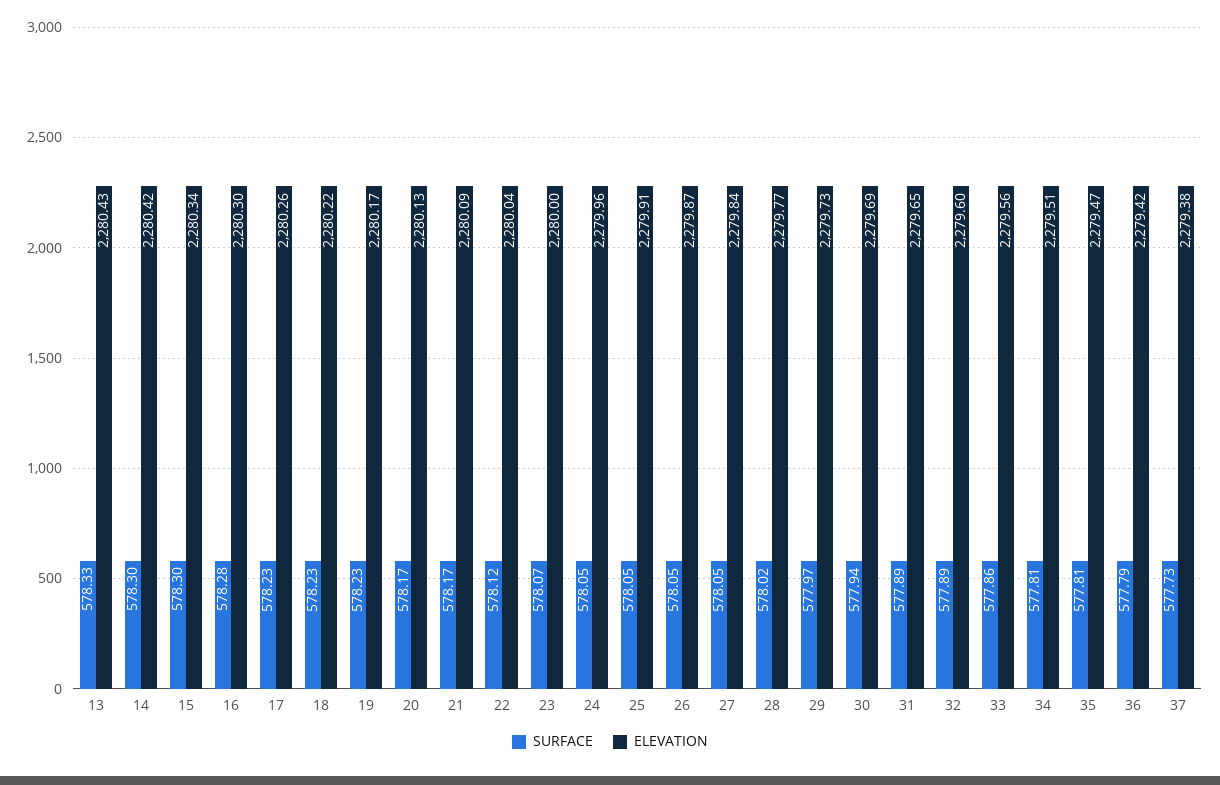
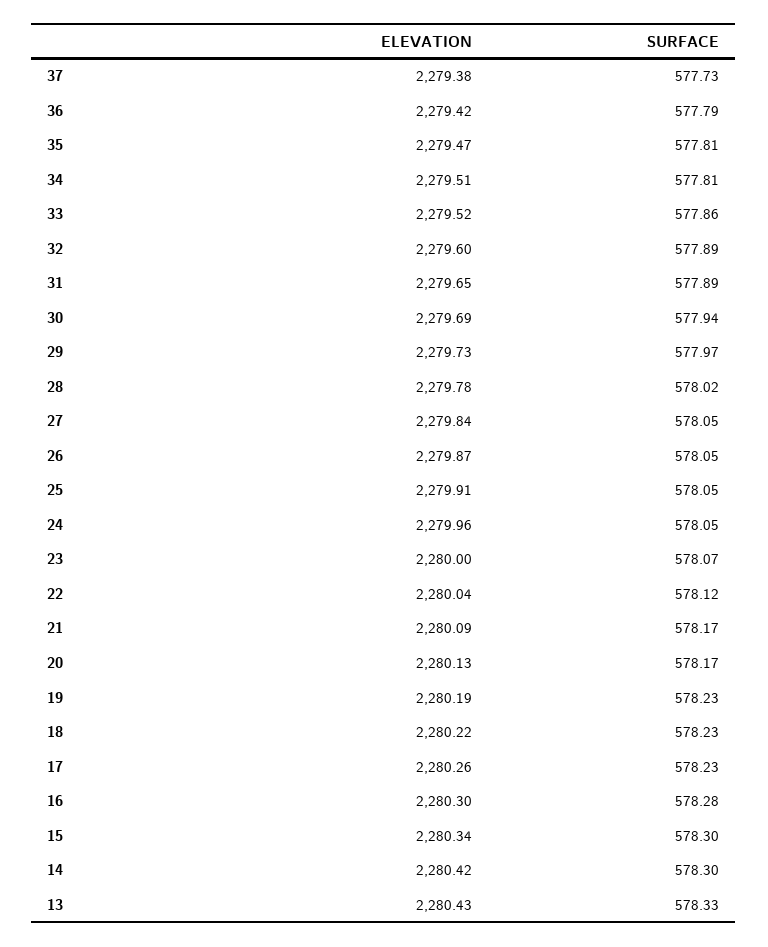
  {
    "SURFACE": {
      "13": 578.33,
      "14": 578.3,
      "15": 578.3,
      "16": 578.28,
      "17": 578.23,
      "18": 578.23,
      "19": 578.23,
      "20": 578.17,
      "21": 578.17,
      "22": 578.12,
      "23": 578.07,
      "24": 578.05,
      "25": 578.05,
      "26": 578.05,
      "27": 578.05,
      "28": 578.02,
      "29": 577.97,
      "30": 577.94,
      "31": 577.89,
      "32": 577.89,
      "33": 577.86,
      "34": 577.81,
      "35": 577.81,
      "36": 577.79,
      "37": 577.73
    },
    "ELEVATION": {
      "13": 2280.43,
      "14": 2280.42,
      "15": 2280.34,
      "16": 2280.3,
      "17": 2280.26,
      "18": 2280.22,
-     "19": 2280.17,
+     "19": 2280.19,
      "20": 2280.13,
      "21": 2280.09,
      "22": 2280.04,
      "23": 2280,
      "24": 2279.96,
      "25": 2279.91,
      "26": 2279.87,
      "27": 2279.84,
-     "28": 2279.77,
+     "28": 2279.78,
      "29": 2279.73,
      "30": 2279.69,
      "31": 2279.65,
      "32": 2279.6,
-     "33": 2279.56,
+     "33": 2279.52,
      "34": 2279.51,
      "35": 2279.47,
      "36": 2279.42,
      "37": 2279.38
    }
  }

